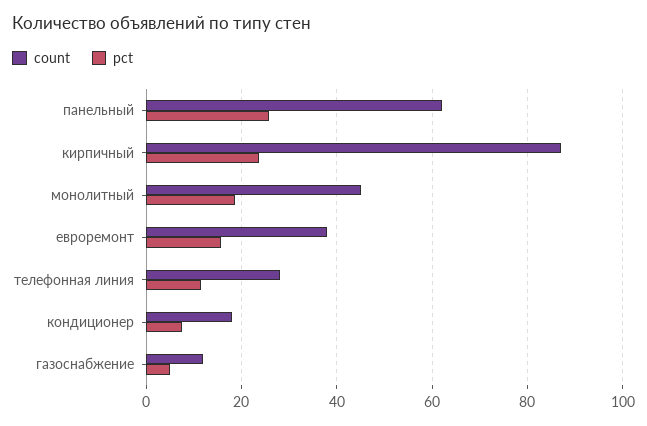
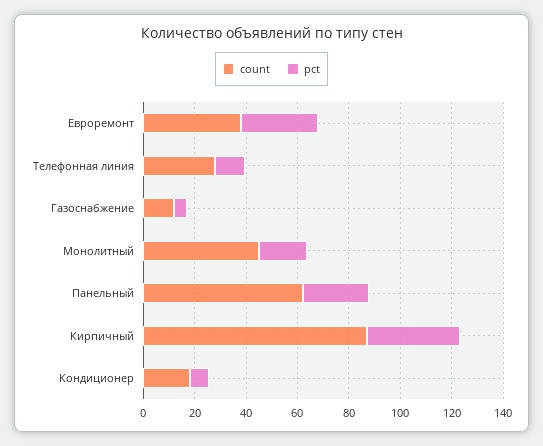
  {
    "count": {
      "панельный": 62,
      "кирпичный": 88,
      "монолитный": 46,
      "евроремонт": 38,
      "телефонная линия": 28,
      "кондиционер": 18,
      "газоснабжение": 12
    },
    "pct": {
      "панельный": 26,
-     "кирпичный": 24,
+     "кирпичный": 35,
      "монолитный": 18,
-     "евроремонт": 16,
+     "евроремонт": 30,
      "телефонная линия": 12,
      "кондиционер": 8,
      "газоснабжение": 6
    }
  }

